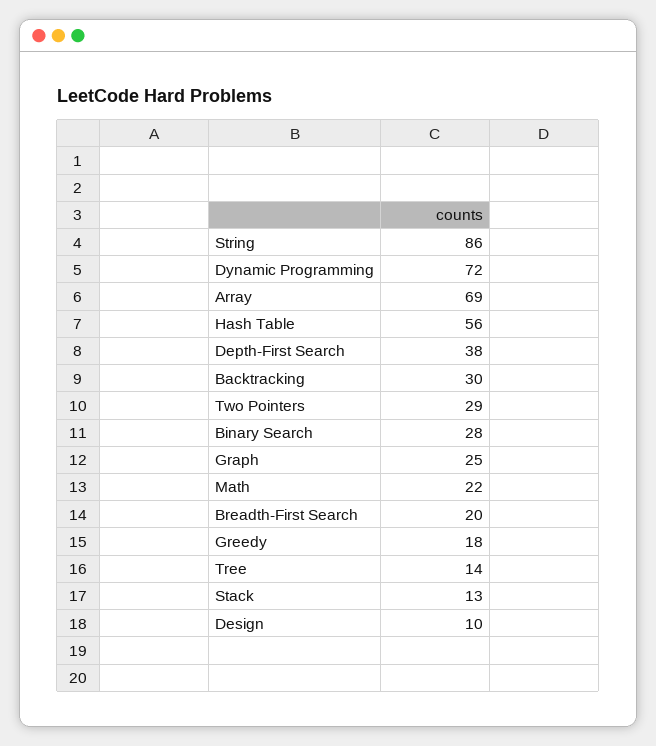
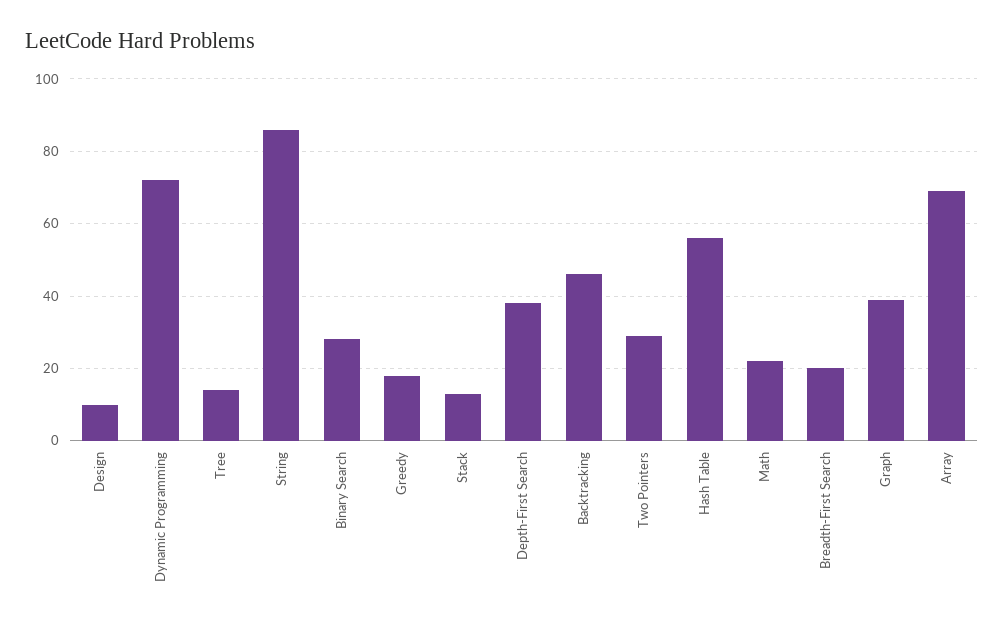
  {
    "String": 86,
    "Dynamic Programming": 72,
    "Array": 69,
    "Hash Table": 56,
    "Depth-First Search": 38,
-   "Backtracking": 30,
+   "Backtracking": 45,
    "Two Pointers": 29,
    "Binary Search": 28,
-   "Graph": 25,
+   "Graph": 40,
    "Math": 22,
    "Breadth-First Search": 20,
    "Greedy": 18,
    "Tree": 14,
    "Stack": 13,
    "Design": 10
  }

